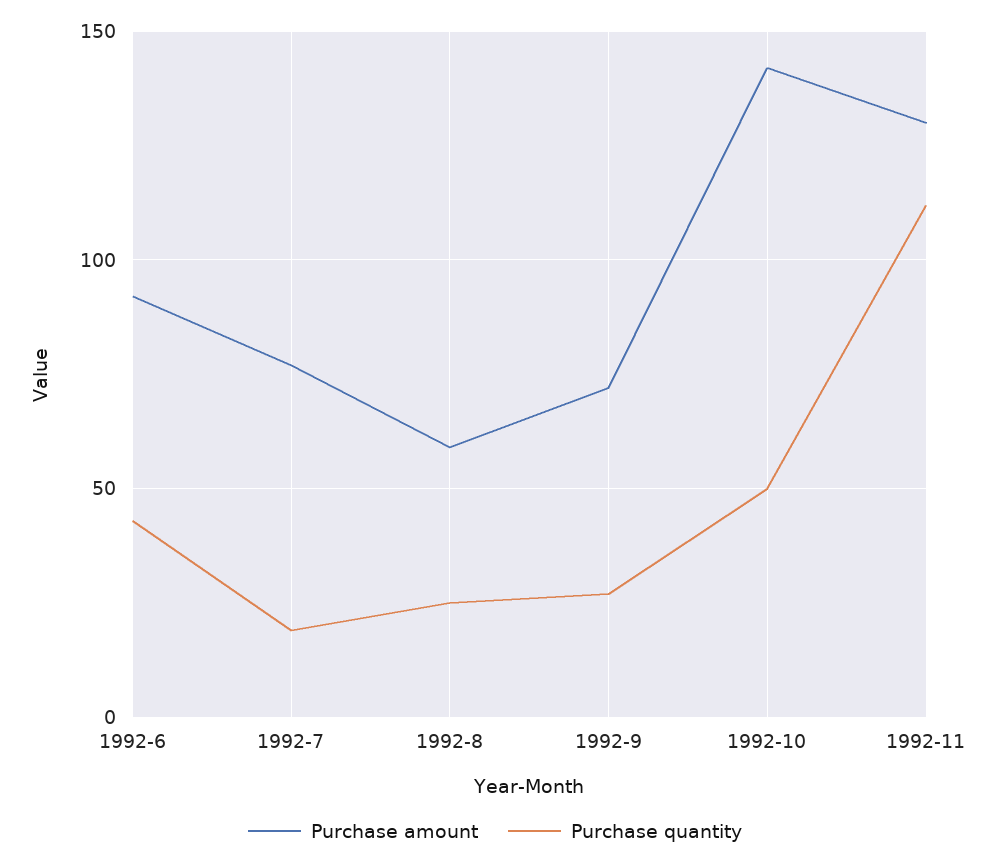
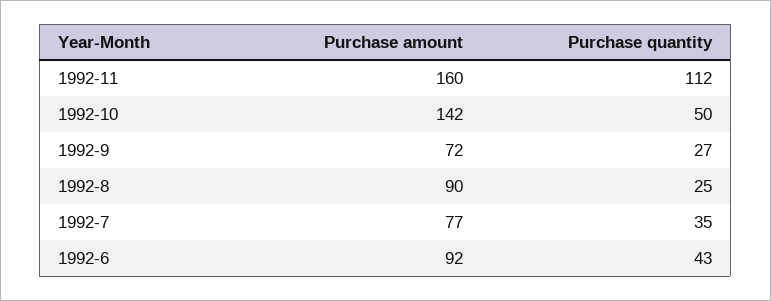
  {
    "Purchase amount": {
      "1992-6": 92,
      "1992-7": 77,
-     "1992-8": 60,
+     "1992-8": 90,
      "1992-9": 72,
      "1992-10": 142,
-     "1992-11": 130
+     "1992-11": 160
    },
    "Purchase quantity": {
      "1992-6": 43,
-     "1992-7": 20,
+     "1992-7": 35,
      "1992-8": 25,
      "1992-9": 27,
      "1992-10": 50,
      "1992-11": 112
    }
  }

